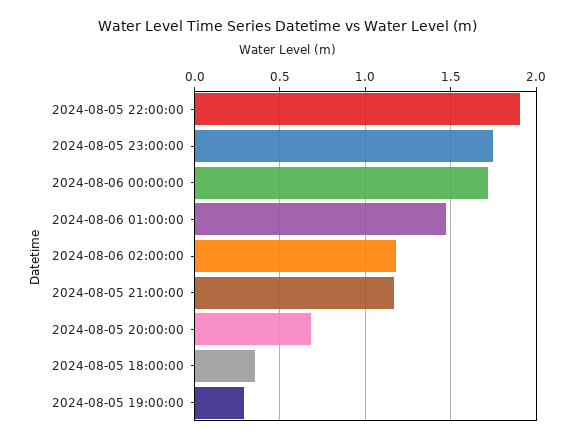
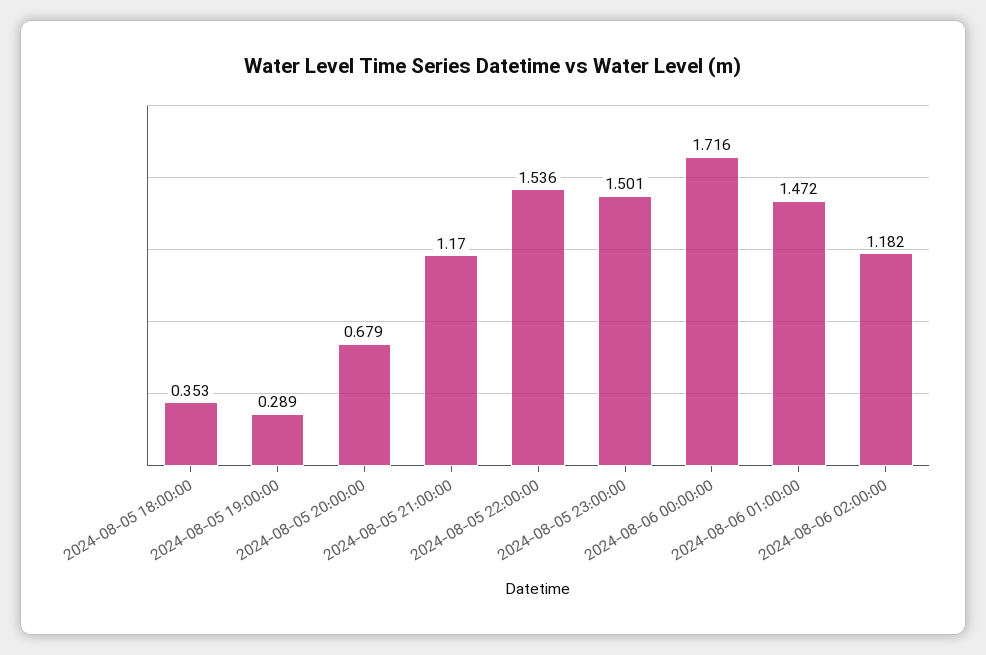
  {
-   "2024-08-05 22:00:00": 1.9,
+   "2024-08-05 22:00:00": 1.536,
-   "2024-08-05 23:00:00": 1.75,
+   "2024-08-05 23:00:00": 1.501,
    "2024-08-06 00:00:00": 1.716,
    "2024-08-06 01:00:00": 1.472,
    "2024-08-06 02:00:00": 1.182,
    "2024-08-05 21:00:00": 1.17,
    "2024-08-05 20:00:00": 0.679,
    "2024-08-05 18:00:00": 0.353,
    "2024-08-05 19:00:00": 0.289
  }

